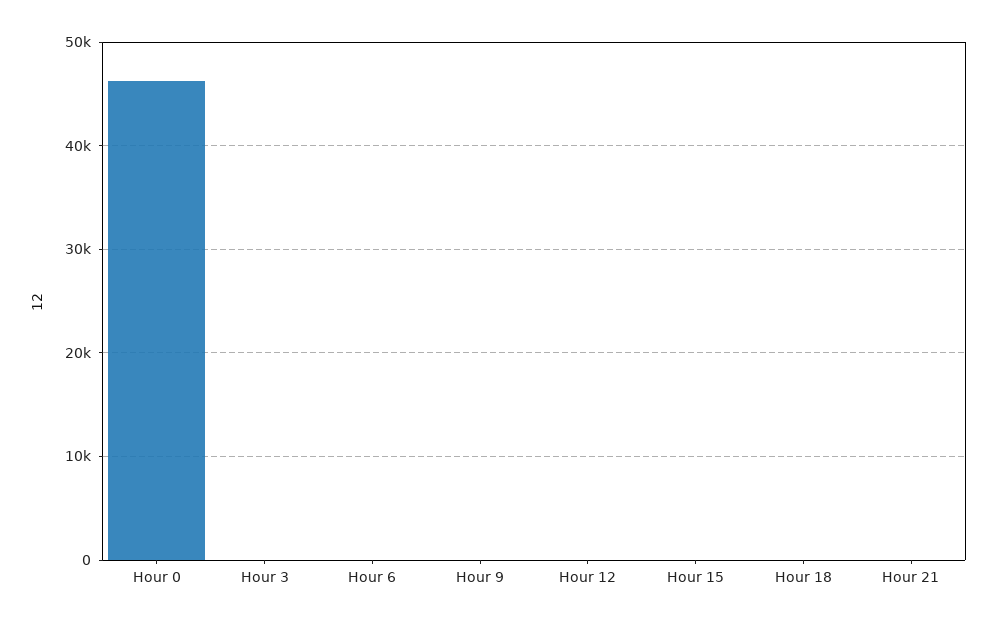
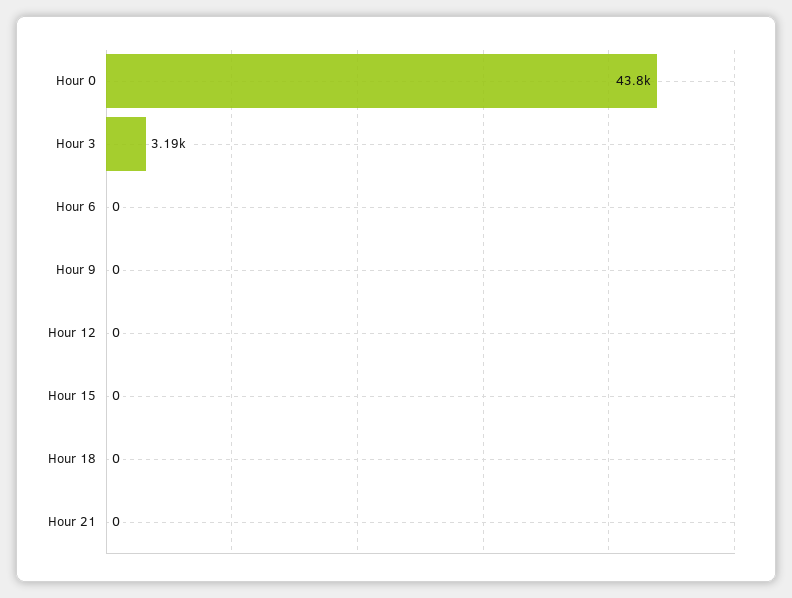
  {
-   "Hour 0": 46000,
+   "Hour 0": 43800,
-   "Hour 3": 0,
+   "Hour 3": 3190,
    "Hour 6": 0,
    "Hour 9": 0,
    "Hour 12": 0,
    "Hour 15": 0,
    "Hour 18": 0,
    "Hour 21": 0
  }

